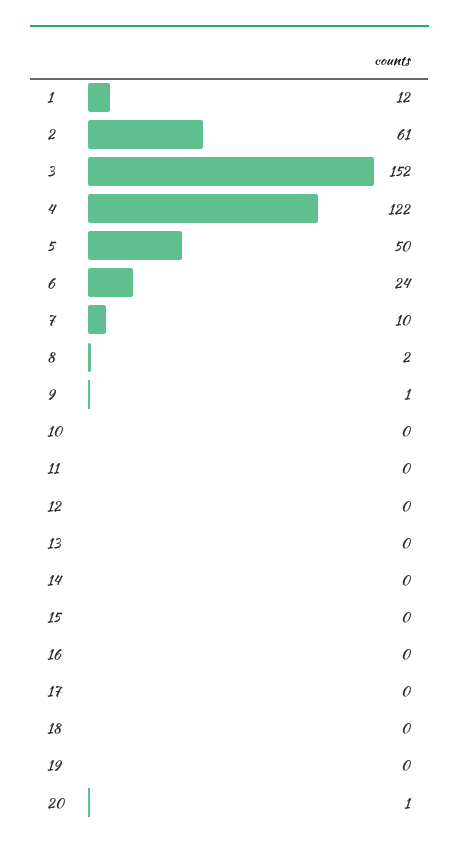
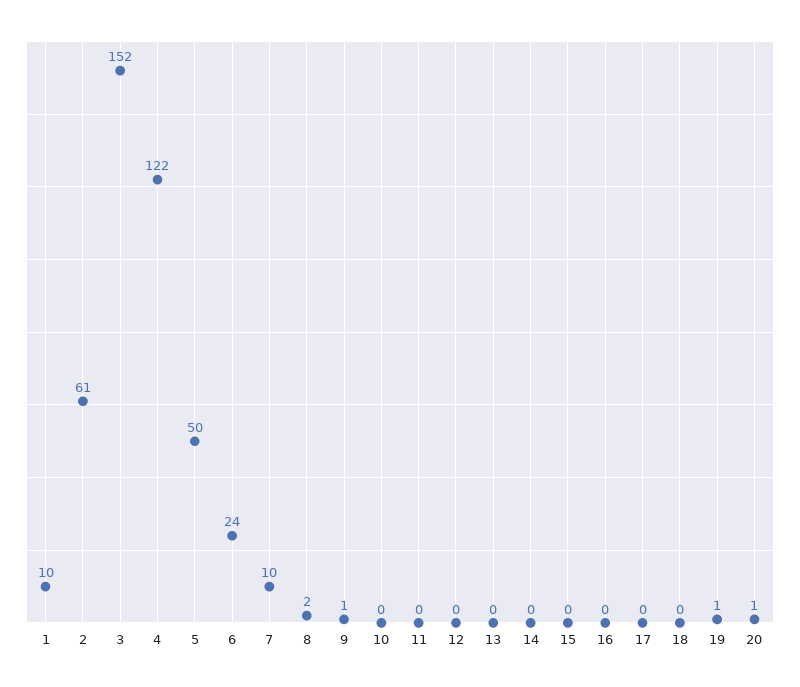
  {
-   "1": 12,
+   "1": 10,
    "2": 61,
    "3": 152,
    "4": 122,
    "5": 50,
    "6": 24,
    "7": 10,
    "8": 2,
    "9": 1,
    "10": 0,
    "11": 0,
    "12": 0,
    "13": 0,
    "14": 0,
    "15": 0,
    "16": 0,
    "17": 0,
    "18": 0,
-   "19": 0,
+   "19": 1,
    "20": 1
  }

